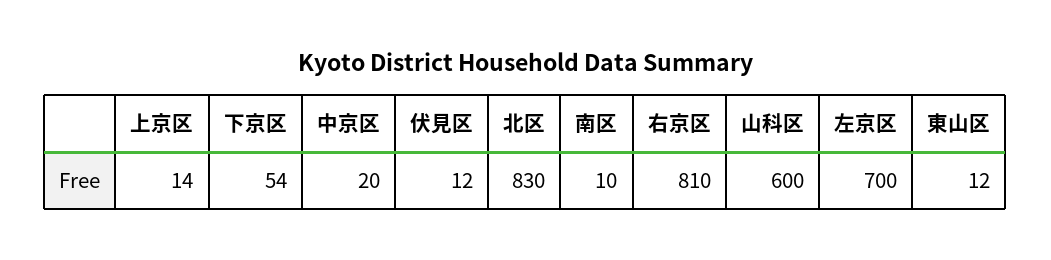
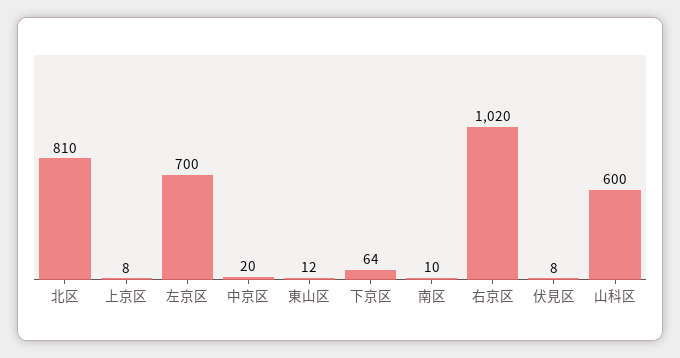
  {
-   "上京区": 14,
+   "上京区": 8,
-   "下京区": 54,
+   "下京区": 64,
    "中京区": 20,
-   "伏見区": 12,
+   "伏見区": 8,
-   "北区": 830,
+   "北区": 810,
    "南区": 10,
-   "右京区": 810,
+   "右京区": 1020,
    "山科区": 600,
    "左京区": 700,
    "東山区": 12
  }

